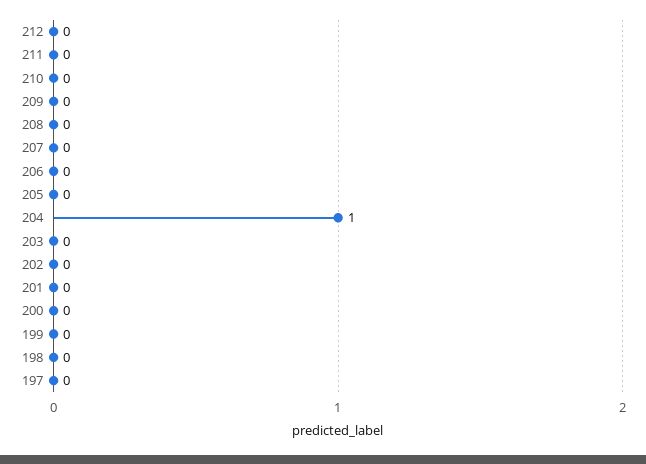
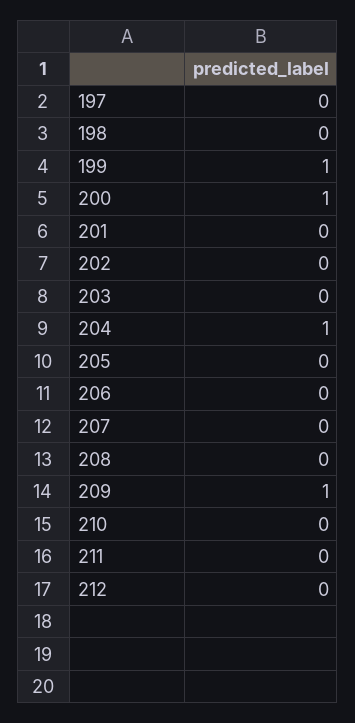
  {
    "212": 0,
    "211": 0,
    "210": 0,
-   "209": 0,
+   "209": 1,
    "208": 0,
    "207": 0,
    "206": 0,
    "205": 0,
    "204": 1,
    "203": 0,
    "202": 0,
    "201": 0,
-   "200": 0,
+   "200": 1,
-   "199": 0,
+   "199": 1,
    "198": 0,
    "197": 0
  }

